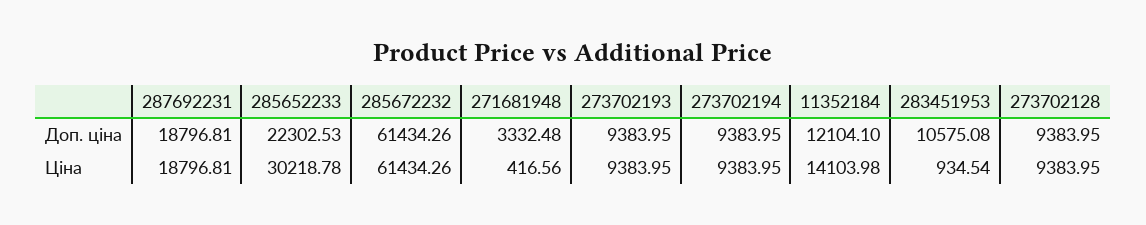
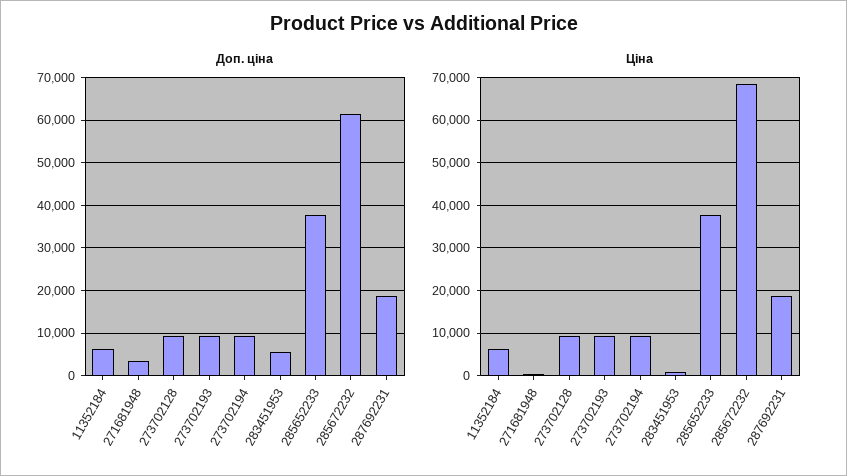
  {
    "Доп. ціна": {
      "287692231": 18796.81,
-     "285652233": 22302.53,
+     "285652233": 38000,
      "285672232": 61434.26,
      "271681948": 3332.48,
      "273702193": 9383.95,
      "273702194": 9383.95,
-     "11352184": 12104.1,
+     "11352184": 6000,
-     "283451953": 10575.08,
+     "283451953": 6000,
      "273702128": 9383.95
    },
    "Ціна": {
      "287692231": 18796.81,
-     "285652233": 30218.78,
+     "285652233": 38000,
-     "285672232": 61434.26,
+     "285672232": 68000,
      "271681948": 416.56,
      "273702193": 9383.95,
      "273702194": 9383.95,
-     "11352184": 14103.98,
+     "11352184": 6000,
      "283451953": 934.54,
      "273702128": 9383.95
    }
  }

